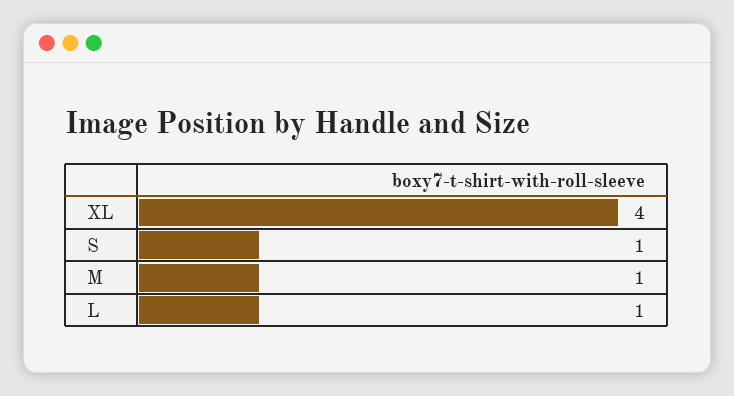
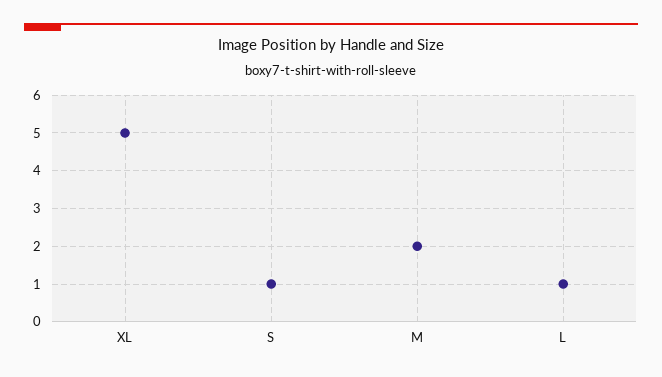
  {
-   "XL": 4,
+   "XL": 5,
    "S": 1,
-   "M": 1,
+   "M": 2,
    "L": 1
  }

